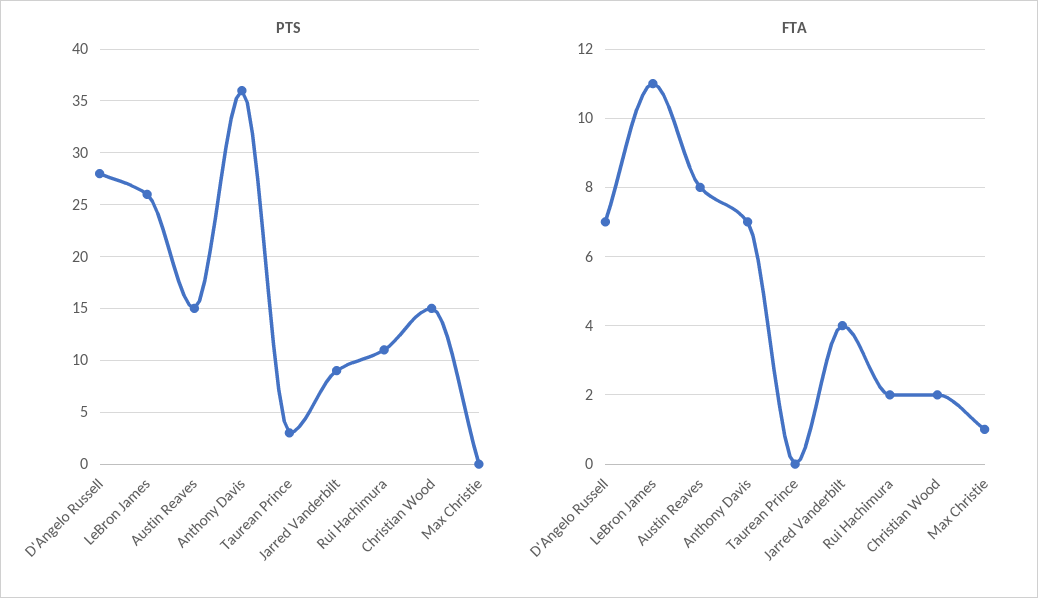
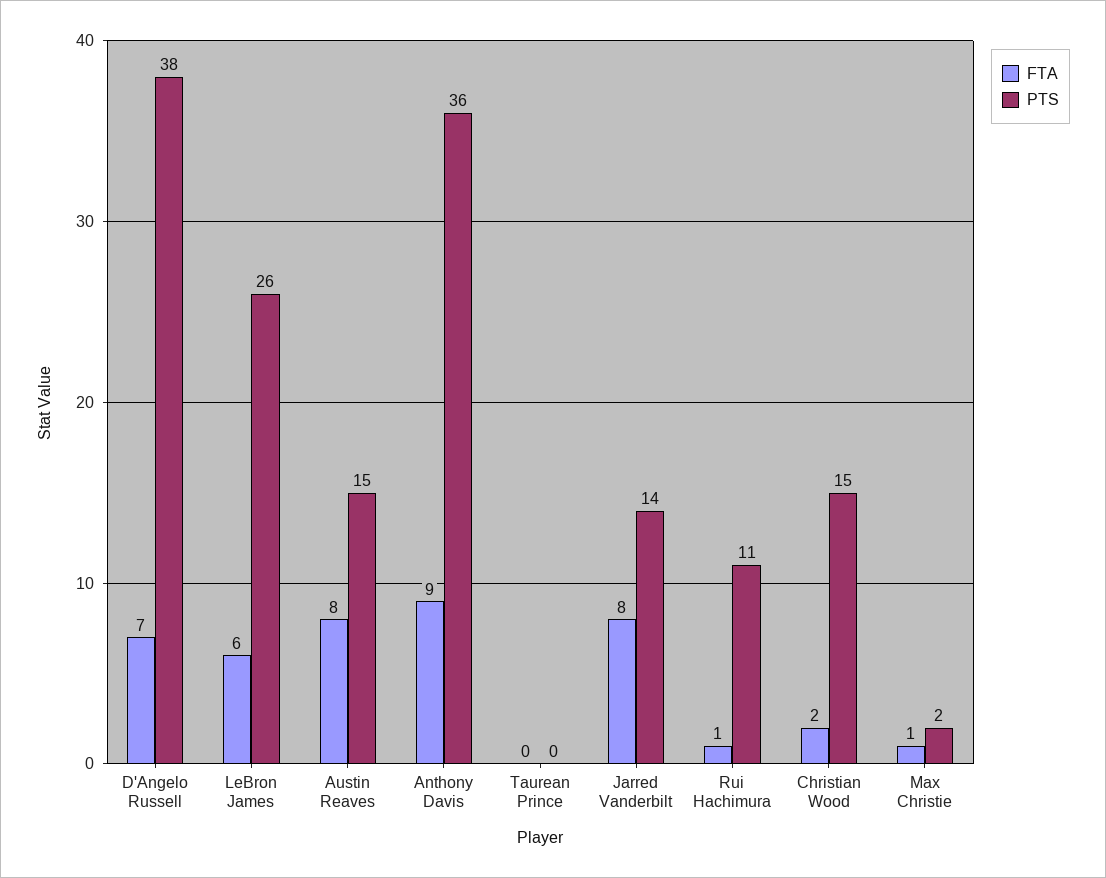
  {
    "PTS": {
-     "D'Angelo Russell": 28,
+     "D'Angelo Russell": 38,
      "LeBron James": 26,
      "Austin Reaves": 15,
      "Anthony Davis": 36,
-     "Taurean Prince": 3,
+     "Taurean Prince": 0,
-     "Jarred Vanderbilt": 9,
+     "Jarred Vanderbilt": 14,
      "Rui Hachimura": 11,
      "Christian Wood": 15,
-     "Max Christie": 0
+     "Max Christie": 2
    },
    "FTA": {
      "D'Angelo Russell": 7,
-     "LeBron James": 11,
+     "LeBron James": 6,
      "Austin Reaves": 8,
-     "Anthony Davis": 7,
+     "Anthony Davis": 9,
      "Taurean Prince": 0,
-     "Jarred Vanderbilt": 4,
+     "Jarred Vanderbilt": 8,
-     "Rui Hachimura": 2,
+     "Rui Hachimura": 1,
      "Christian Wood": 2,
      "Max Christie": 1
    }
  }

